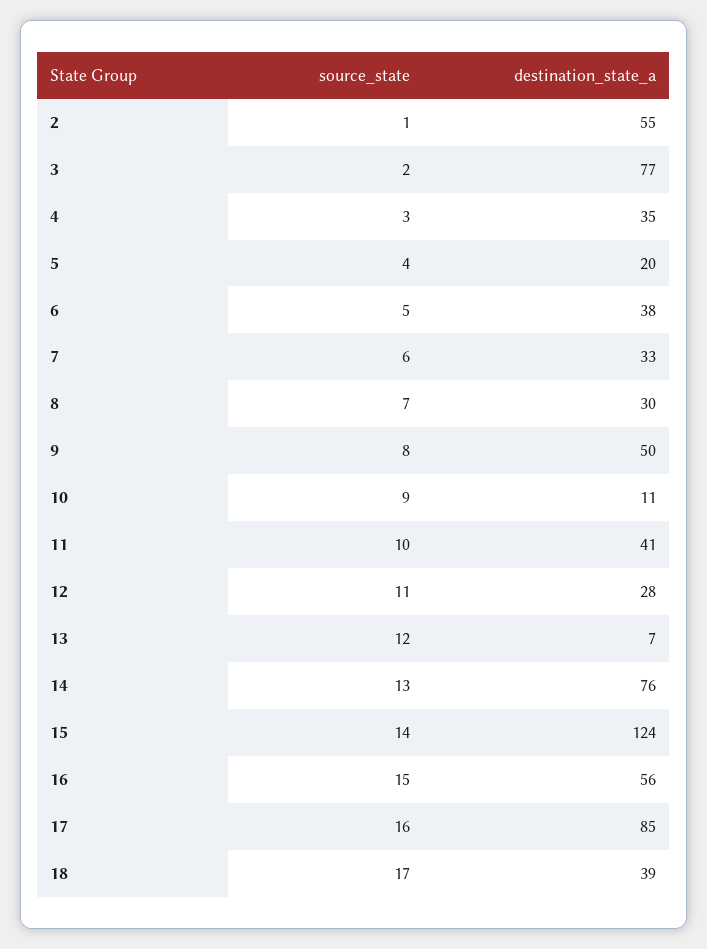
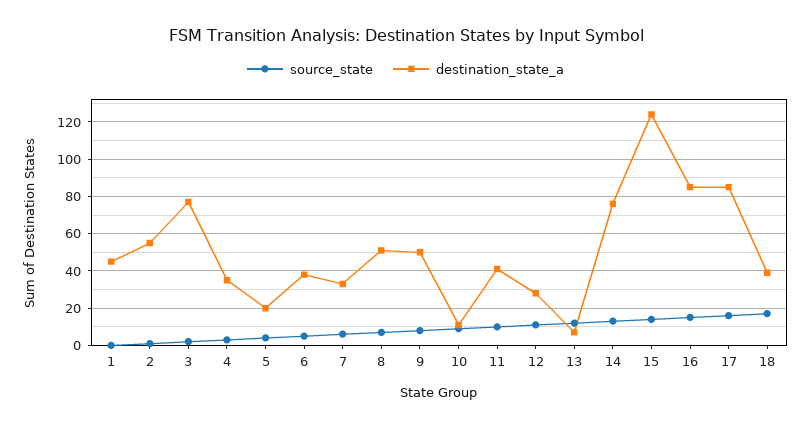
  {
    "source_state": {
      "2": 1,
      "3": 2,
      "4": 3,
      "5": 4,
      "6": 5,
      "7": 6,
      "8": 7,
      "9": 8,
      "10": 9,
      "11": 10,
      "12": 11,
      "13": 12,
      "14": 13,
      "15": 14,
      "16": 15,
      "17": 16,
-     "18": 17
+     "18": 17,
+     "1": 0
    },
    "destination_state_a": {
      "2": 55,
      "3": 77,
      "4": 35,
      "5": 20,
      "6": 38,
      "7": 33,
-     "8": 30,
+     "8": 50,
      "9": 50,
      "10": 11,
      "11": 41,
      "12": 28,
      "13": 7,
      "14": 76,
      "15": 124,
-     "16": 56,
+     "16": 85,
      "17": 85,
-     "18": 39
+     "18": 39,
+     "1": 45
    }
  }

